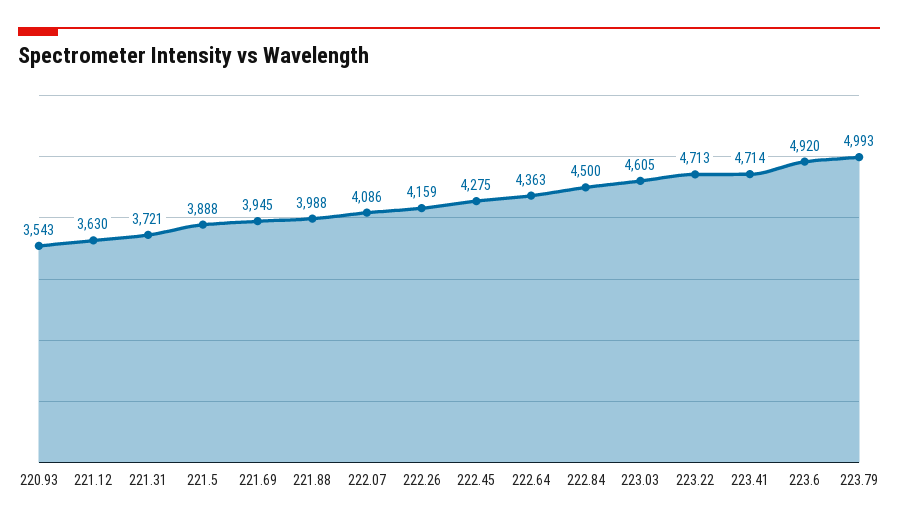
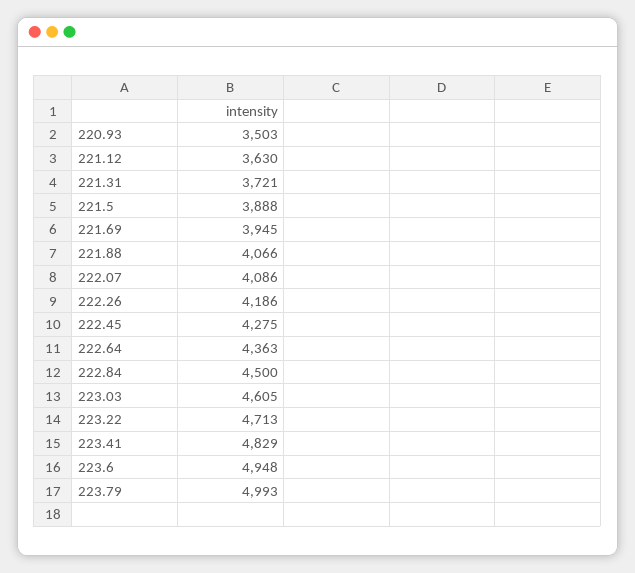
  {
-   "220.93": 3543,
+   "220.93": 3503,
    "221.12": 3630,
    "221.31": 3721,
    "221.5": 3888,
    "221.69": 3945,
-   "221.88": 3988,
+   "221.88": 4066,
    "222.07": 4086,
-   "222.26": 4159,
+   "222.26": 4186,
    "222.45": 4275,
    "222.64": 4363,
    "222.84": 4500,
    "223.03": 4605,
    "223.22": 4713,
-   "223.41": 4714,
+   "223.41": 4829,
-   "223.6": 4920,
+   "223.6": 4948,
    "223.79": 4993
  }

